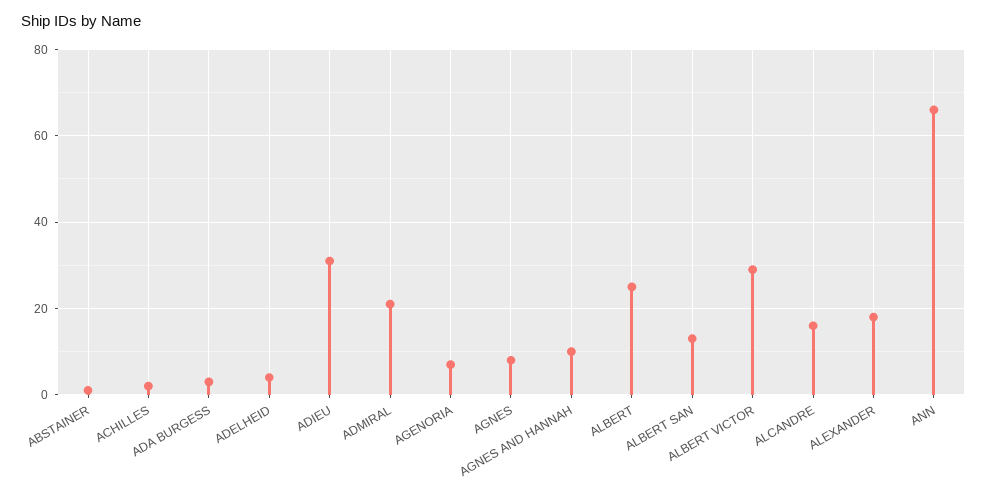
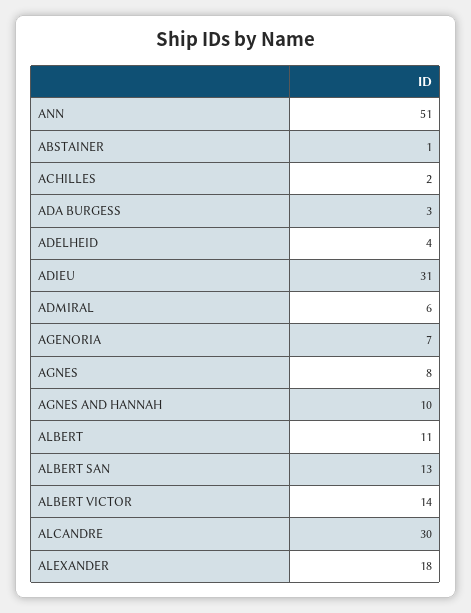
  {
    "ABSTAINER": 1,
    "ACHILLES": 2,
    "ADA BURGESS": 3,
    "ADELHEID": 4,
    "ADIEU": 31,
-   "ADMIRAL": 20,
+   "ADMIRAL": 6,
    "AGENORIA": 7,
    "AGNES": 8,
    "AGNES AND HANNAH": 10,
-   "ALBERT": 25,
+   "ALBERT": 11,
    "ALBERT SAN": 13,
-   "ALBERT VICTOR": 30,
+   "ALBERT VICTOR": 14,
-   "ALCANDRE": 15,
+   "ALCANDRE": 30,
    "ALEXANDER": 18,
-   "ANN": 65
+   "ANN": 51
  }

